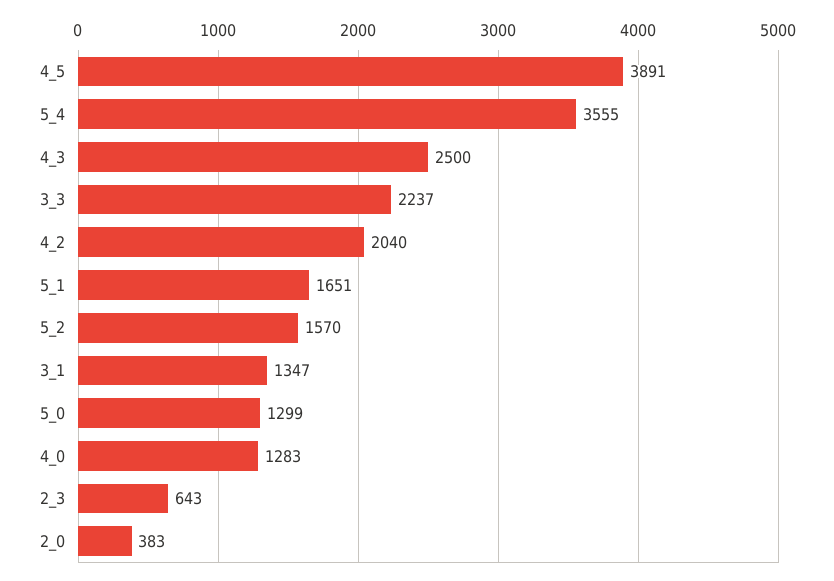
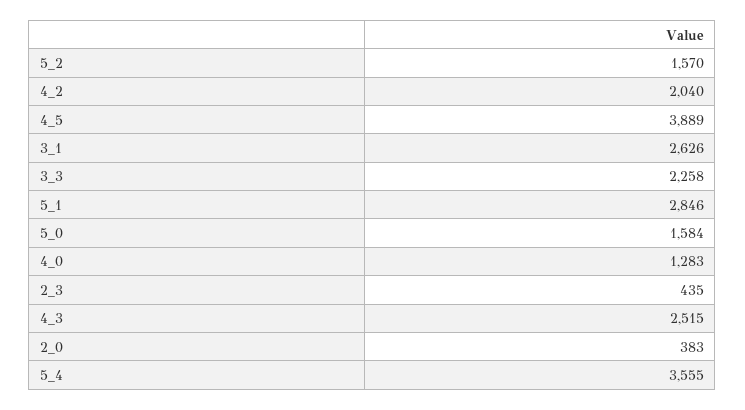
  {
-   "4_5": 3891,
+   "4_5": 3889,
    "5_4": 3555,
-   "4_3": 2500,
+   "4_3": 2515,
-   "3_3": 2237,
+   "3_3": 2258,
    "4_2": 2040,
-   "5_1": 1651,
+   "5_1": 2846,
    "5_2": 1570,
-   "3_1": 1347,
+   "3_1": 2626,
-   "5_0": 1299,
+   "5_0": 1584,
    "4_0": 1283,
-   "2_3": 643,
+   "2_3": 435,
    "2_0": 383
  }

